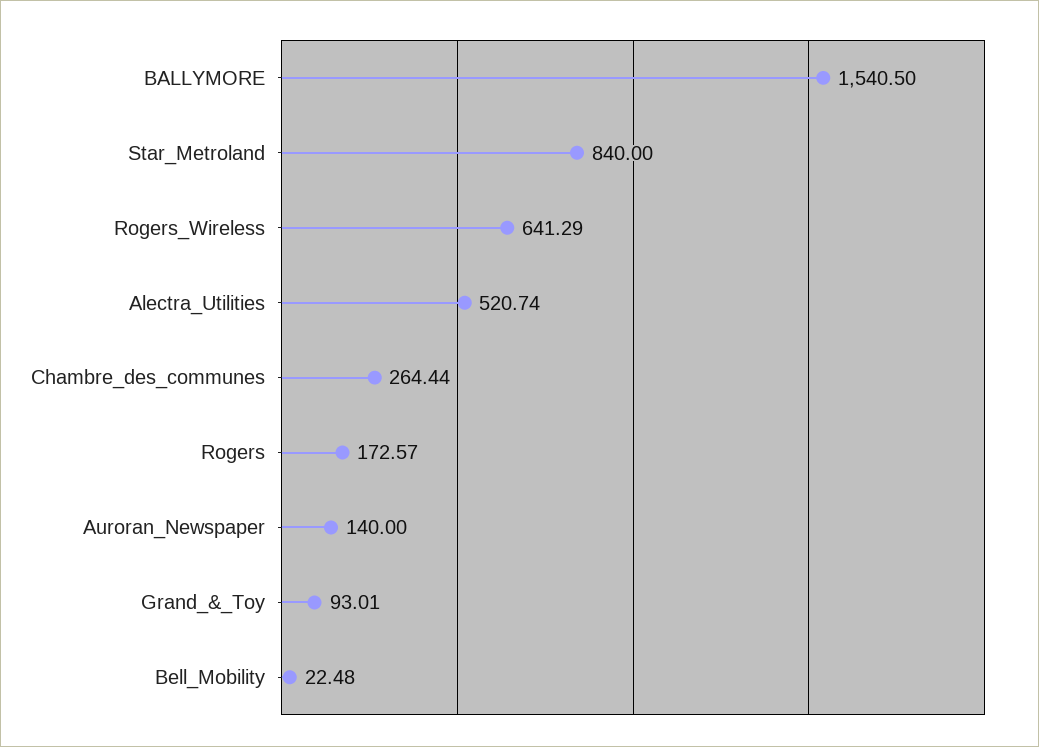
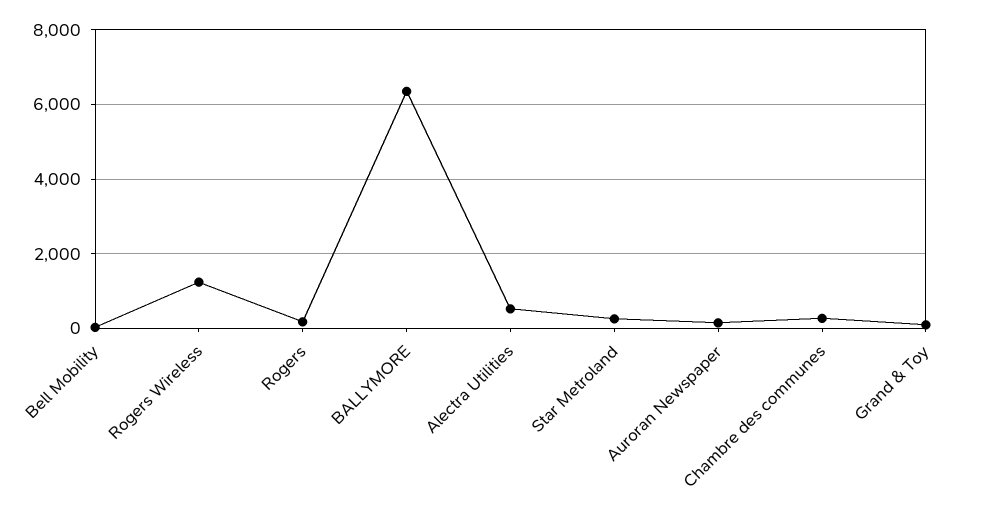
  {
-   "BALLYMORE": 1540.5,
+   "BALLYMORE": 6400,
-   "Star_Metroland": 840,
+   "Star_Metroland": 200,
-   "Rogers_Wireless": 641.29,
+   "Rogers_Wireless": 1200,
    "Alectra_Utilities": 520.74,
    "Chambre_des_communes": 264.44,
    "Rogers": 172.57,
    "Auroran_Newspaper": 140,
    "Grand_&_Toy": 93.01,
    "Bell_Mobility": 22.48
  }

